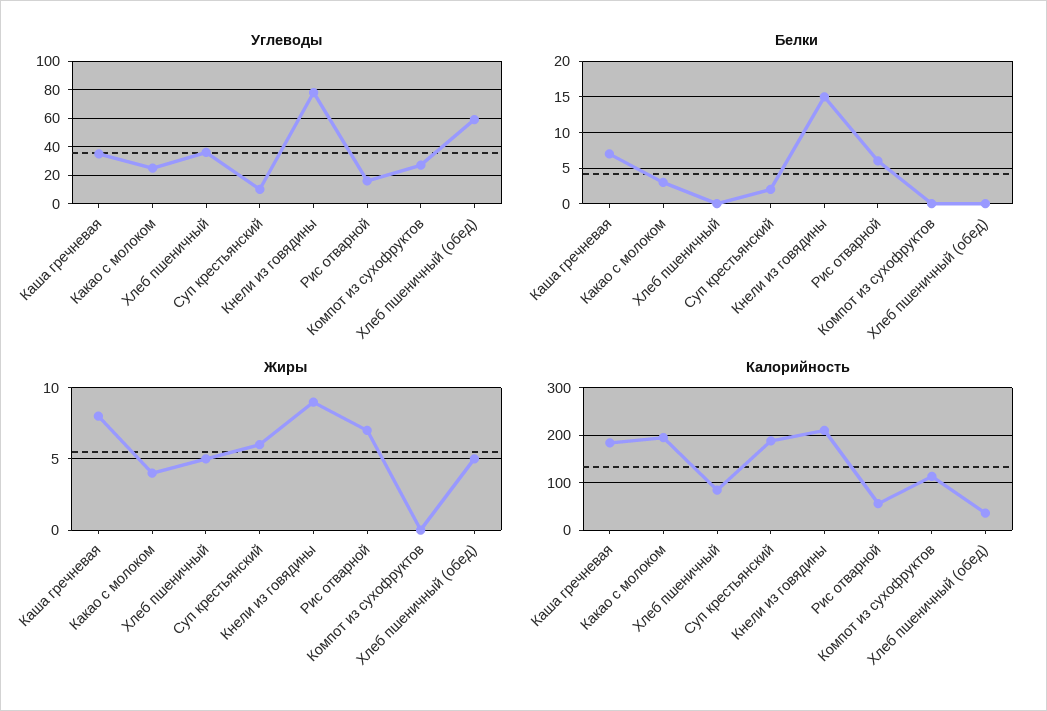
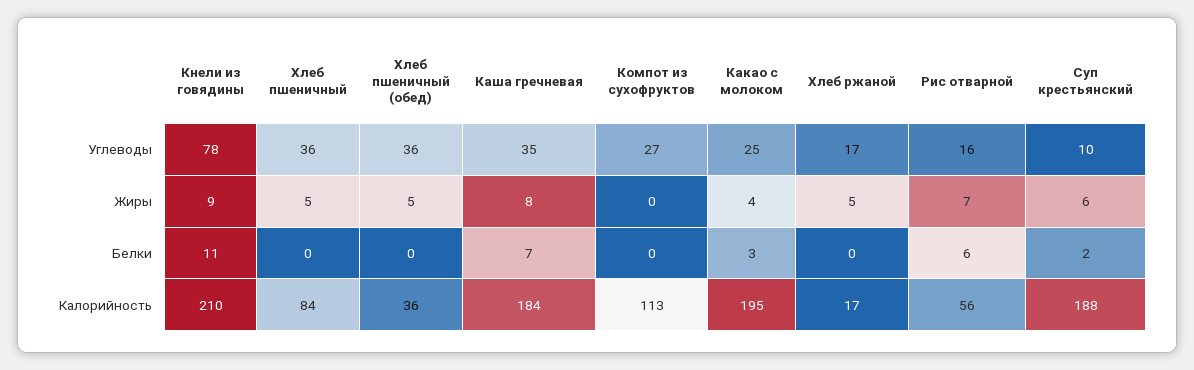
  {
    "Углеводы": {
      "Каша гречневая": 35,
      "Какао с молоком": 25,
      "Хлеб пшеничный": 36,
      "Суп крестьянский": 10,
      "Кнели из говядины": 78,
      "Рис отварной": 16,
      "Компот из сухофруктов": 27,
-     "Хлеб пшеничный (обед)": 60
+     "Хлеб пшеничный (обед)": 36,
+     "Хлеб ржаной": 17
    },
    "Белки": {
      "Каша гречневая": 7,
      "Какао с молоком": 3,
      "Хлеб пшеничный": 0,
      "Суп крестьянский": 2,
-     "Кнели из говядины": 15,
+     "Кнели из говядины": 11,
      "Рис отварной": 6,
      "Компот из сухофруктов": 0,
-     "Хлеб пшеничный (обед)": 0
+     "Хлеб пшеничный (обед)": 0,
+     "Хлеб ржаной": 0
    },
    "Жиры": {
      "Каша гречневая": 8,
      "Какао с молоком": 4,
      "Хлеб пшеничный": 5,
      "Суп крестьянский": 6,
      "Кнели из говядины": 9,
      "Рис отварной": 7,
      "Компот из сухофруктов": 0,
-     "Хлеб пшеничный (обед)": 5
+     "Хлеб пшеничный (обед)": 5,
+     "Хлеб ржаной": 5
    },
    "Калорийность": {
      "Каша гречневая": 184,
      "Какао с молоком": 195,
      "Хлеб пшеничный": 84,
      "Суп крестьянский": 188,
      "Кнели из говядины": 210,
      "Рис отварной": 56,
      "Компот из сухофруктов": 113,
-     "Хлеб пшеничный (обед)": 36
+     "Хлеб пшеничный (обед)": 36,
+     "Хлеб ржаной": 17
    }
  }

